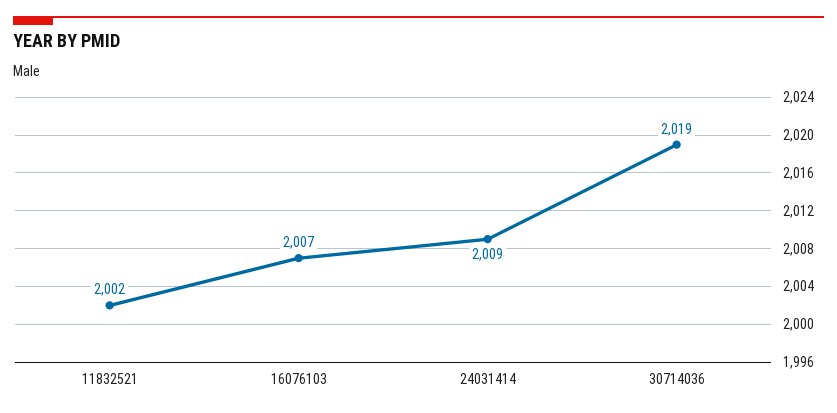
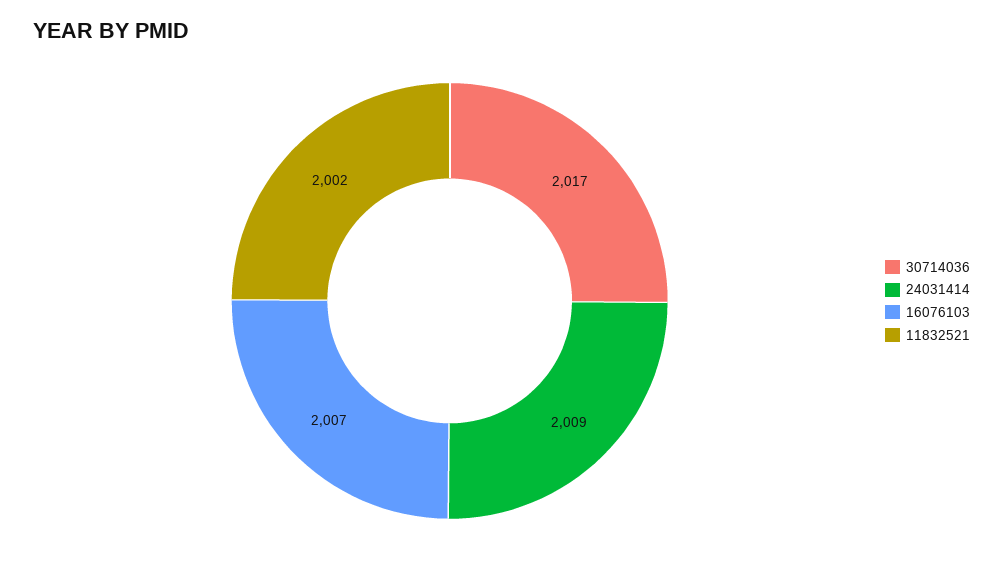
  {
    "11832521": 2002,
    "16076103": 2007,
    "24031414": 2009,
-   "30714036": 2019
+   "30714036": 2017
  }

